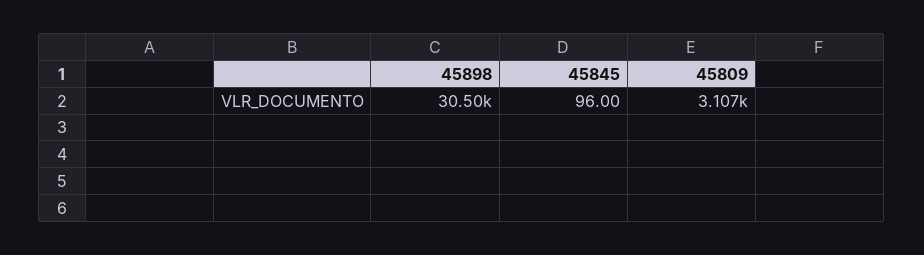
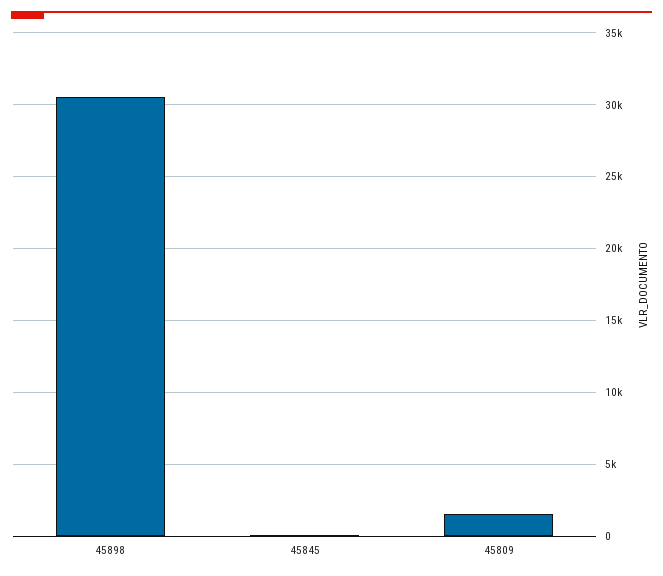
  {
    "45898": 30500,
    "45845": 96,
-   "45809": 3107
+   "45809": 1500
  }

